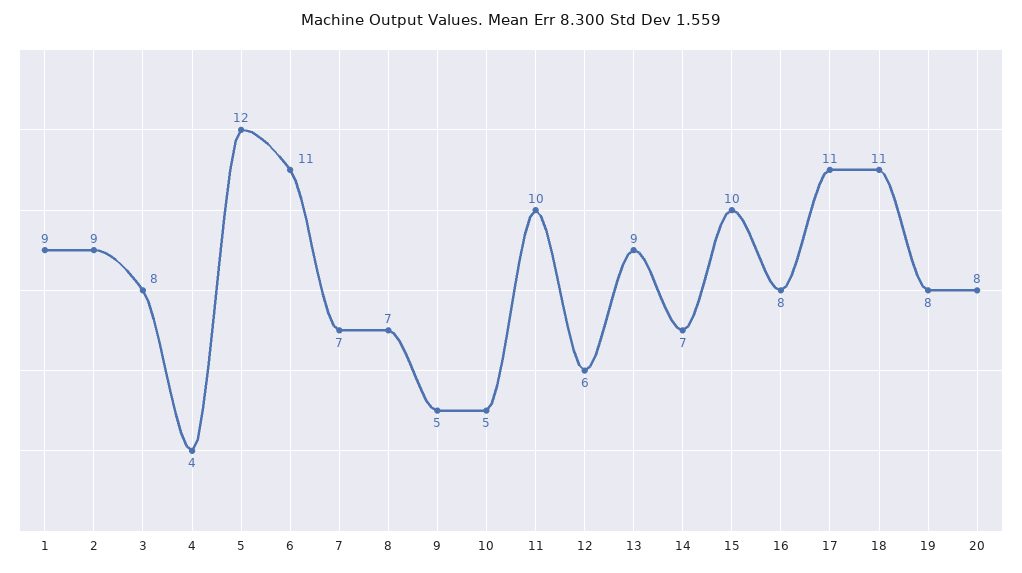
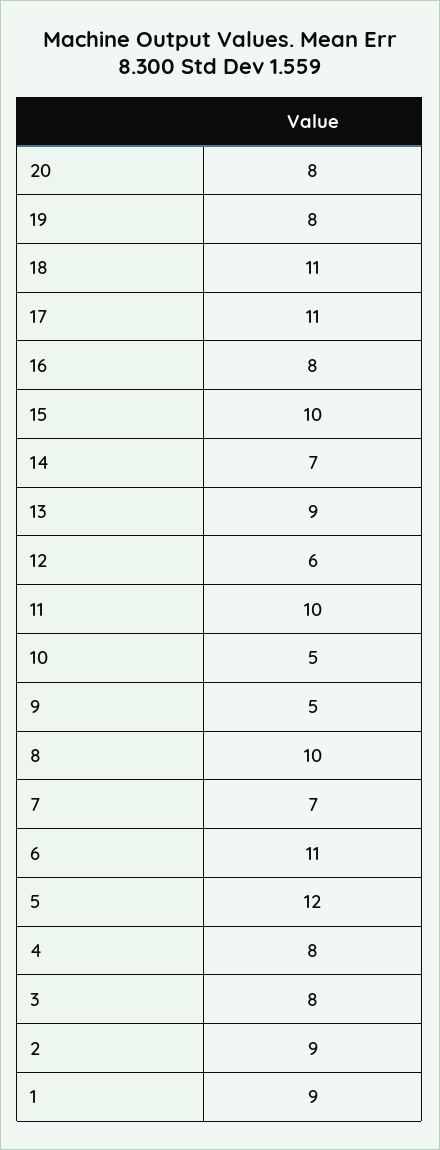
  {
    "1": 9,
    "2": 9,
    "3": 8,
-   "4": 4,
+   "4": 8,
    "5": 12,
    "6": 11,
    "7": 7,
-   "8": 7,
+   "8": 10,
    "9": 5,
    "10": 5,
    "11": 10,
    "12": 6,
    "13": 9,
    "14": 7,
    "15": 10,
    "16": 8,
    "17": 11,
    "18": 11,
    "19": 8,
    "20": 8
  }

